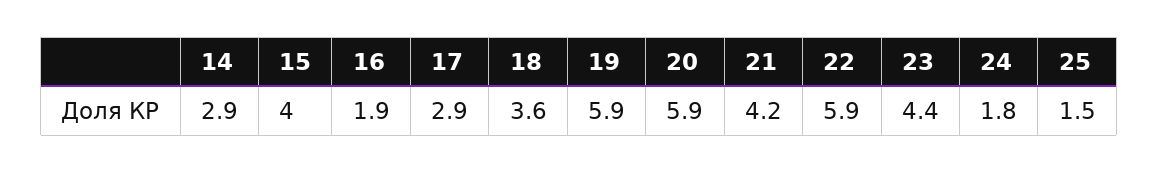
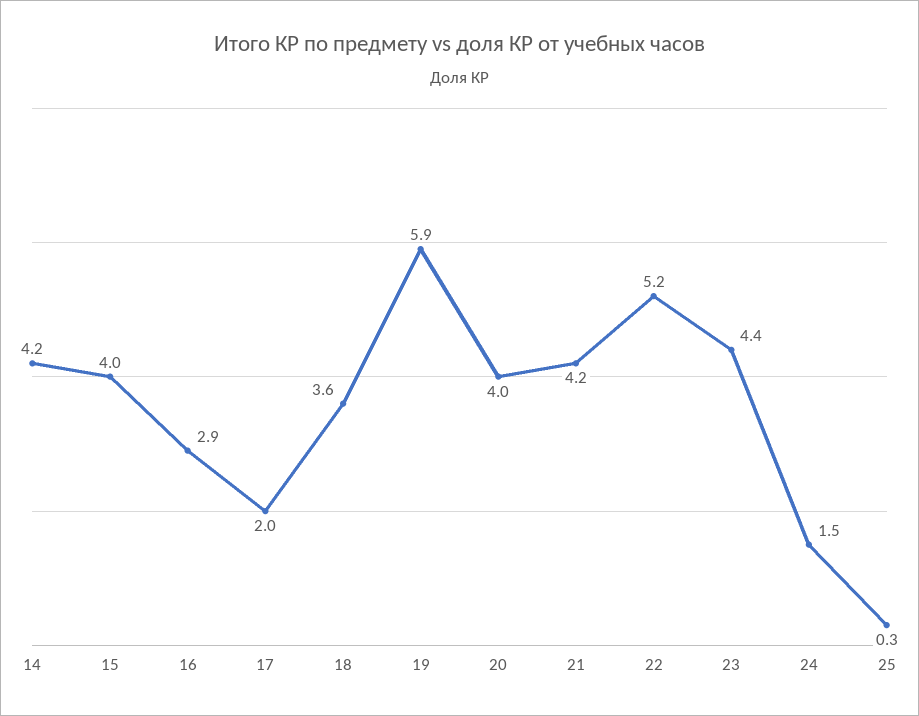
  {
-   "14": 2.9,
+   "14": 4.2,
    "15": 4,
-   "16": 1.9,
+   "16": 2.9,
-   "17": 2.9,
+   "17": 2,
    "18": 3.6,
    "19": 5.9,
-   "20": 5.9,
+   "20": 4,
    "21": 4.2,
-   "22": 5.9,
+   "22": 5.2,
    "23": 4.4,
-   "24": 1.8,
+   "24": 1.5,
-   "25": 1.5
+   "25": 0.3
  }

